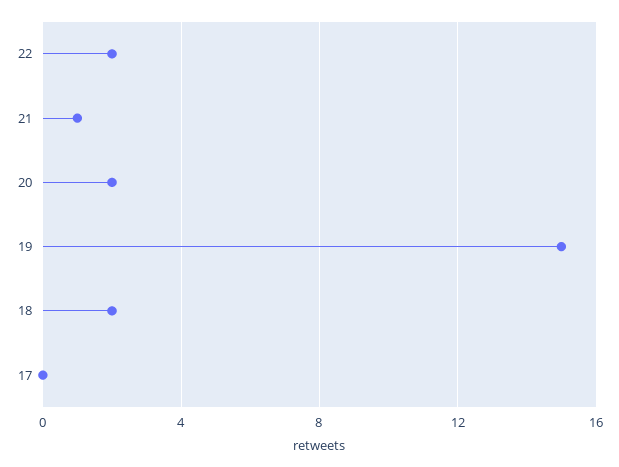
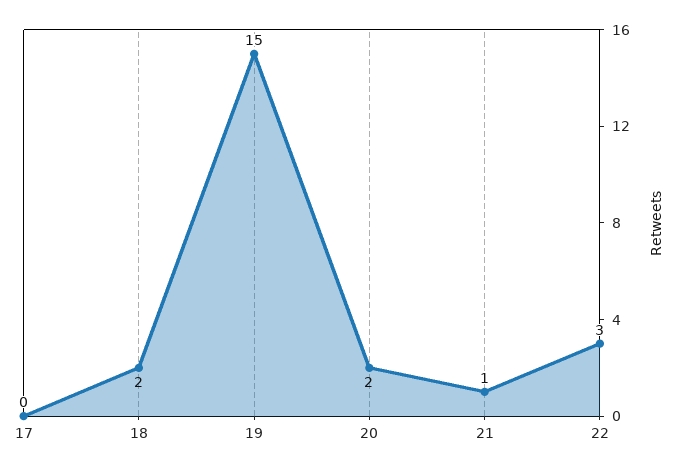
  {
-   "22": 2,
+   "22": 3,
    "21": 1,
    "20": 2,
    "19": 15,
    "18": 2,
    "17": 0
  }

